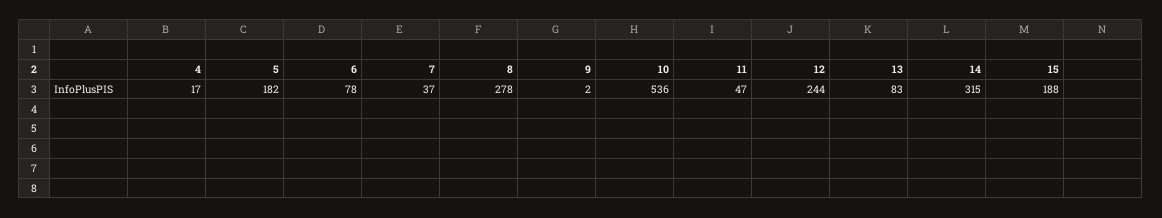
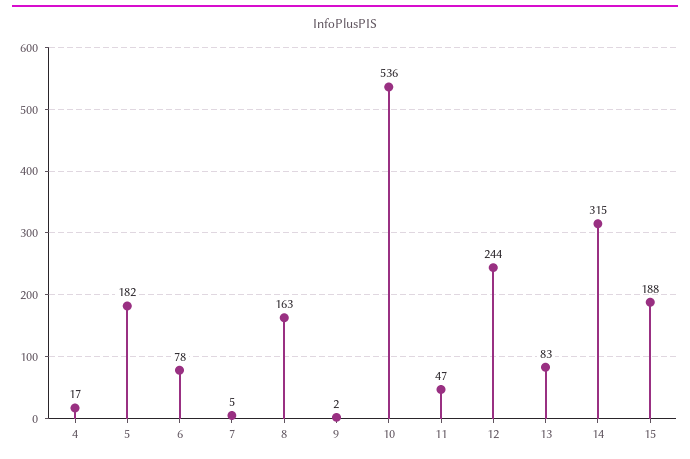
  {
    "4": 17,
    "5": 182,
    "6": 78,
-   "7": 37,
+   "7": 5,
-   "8": 278,
+   "8": 163,
    "9": 2,
    "10": 536,
    "11": 47,
    "12": 244,
    "13": 83,
    "14": 315,
    "15": 188
  }

